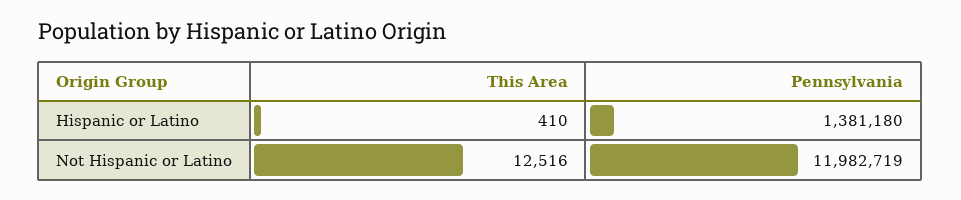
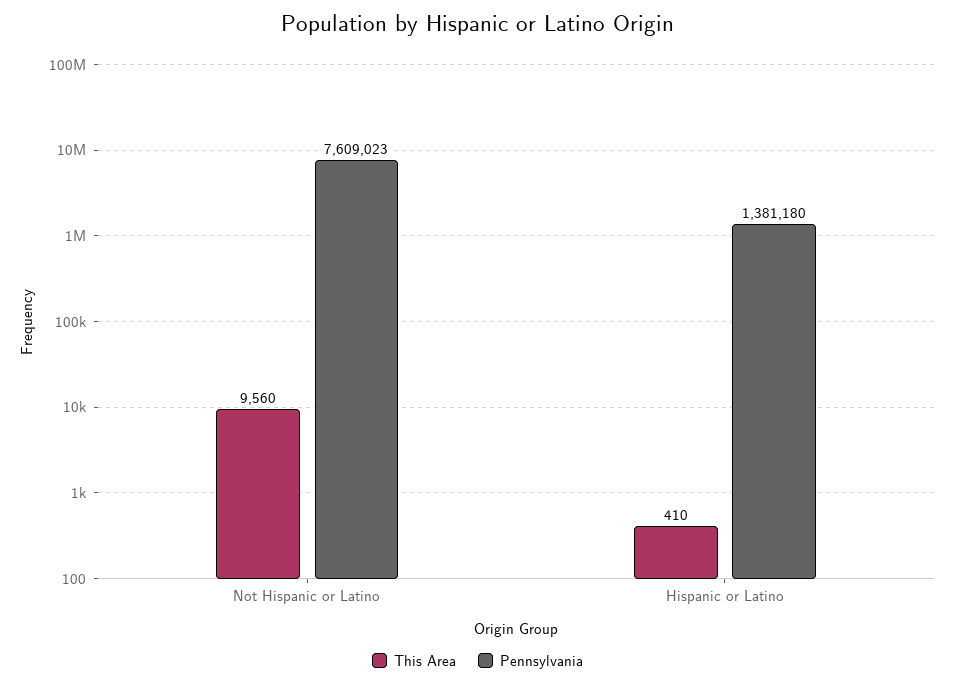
  {
    "This Area": {
      "Hispanic or Latino": 410,
-     "Not Hispanic or Latino": 12516
+     "Not Hispanic or Latino": 9560
    },
    "Pennsylvania": {
      "Hispanic or Latino": 1381180,
-     "Not Hispanic or Latino": 11982719
+     "Not Hispanic or Latino": 7609023
    }
  }

